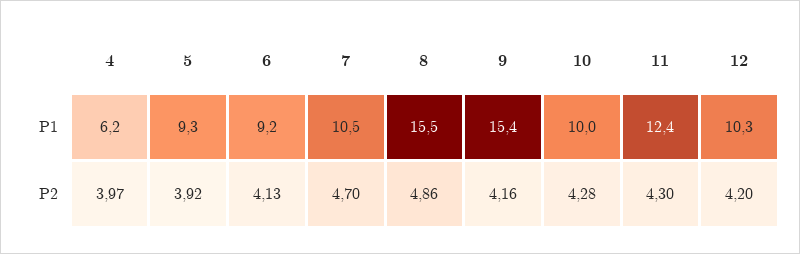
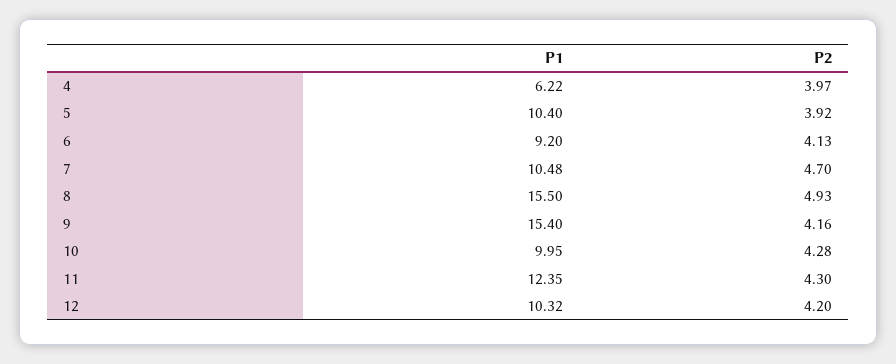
  {
    "4": {
      "P1": 6.22,
      "P2": 3.97
    },
    "5": {
-     "P1": 9.3,
+     "P1": 10.4,
      "P2": 3.92
    },
    "6": {
      "P1": 9.2,
      "P2": 4.13
    },
    "7": {
      "P1": 10.48,
      "P2": 4.7
    },
    "8": {
      "P1": 15.5,
-     "P2": 4.86
+     "P2": 4.93
    },
    "9": {
      "P1": 15.4,
      "P2": 4.16
    },
    "10": {
      "P1": 9.95,
      "P2": 4.28
    },
    "11": {
      "P1": 12.35,
      "P2": 4.3
    },
    "12": {
      "P1": 10.32,
      "P2": 4.2
    }
  }

